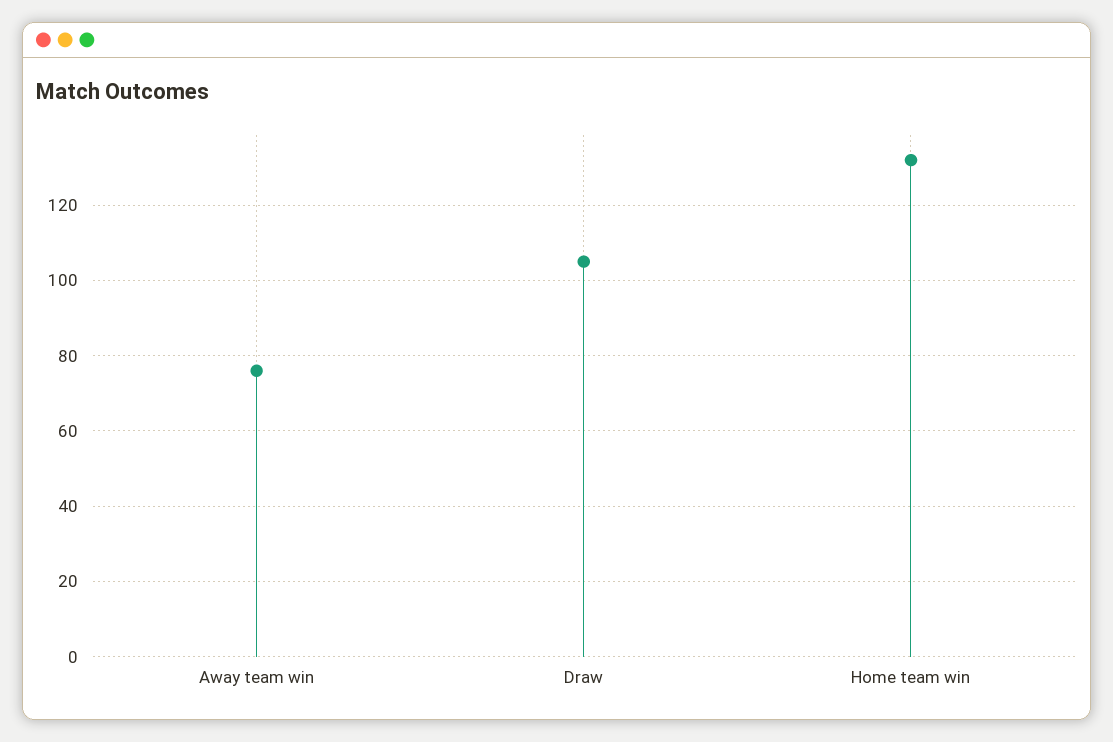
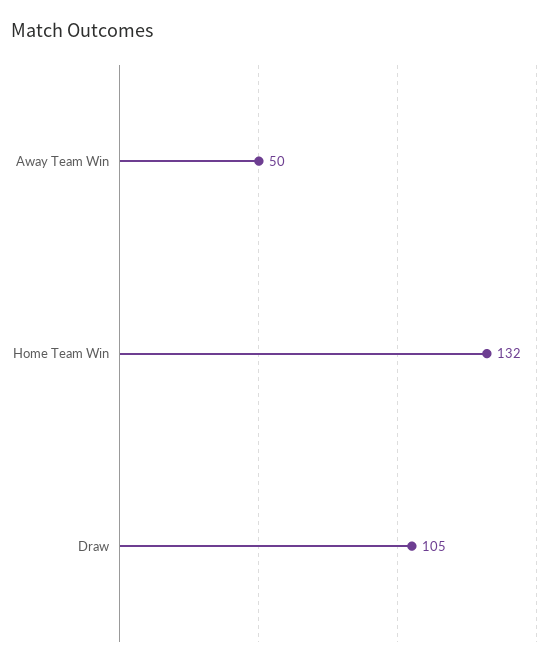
  {
-   "Away team win": 75,
+   "Away team win": 50,
    "Draw": 105,
    "Home team win": 132
  }

